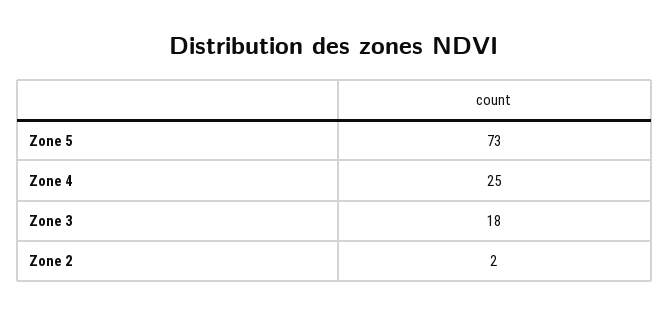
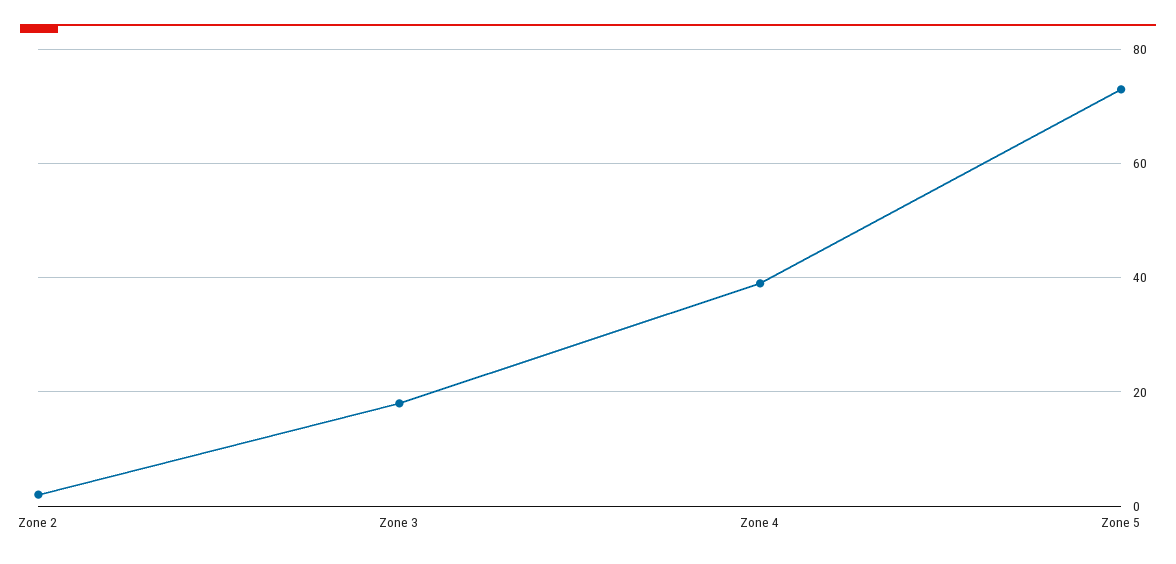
  {
    "Zone 5": 73,
-   "Zone 4": 25,
+   "Zone 4": 40,
    "Zone 3": 18,
    "Zone 2": 2
  }

